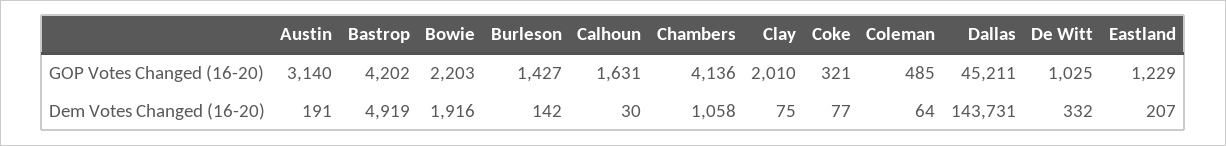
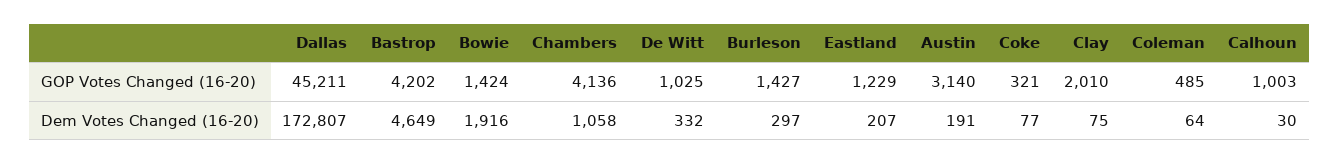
  {
    "Austin": {
      "GOP Votes Changed (16-20)": 3140,
      "Dem Votes Changed (16-20)": 191
    },
    "Bastrop": {
      "GOP Votes Changed (16-20)": 4202,
-     "Dem Votes Changed (16-20)": 4919
+     "Dem Votes Changed (16-20)": 4649
    },
    "Bowie": {
-     "GOP Votes Changed (16-20)": 2203,
+     "GOP Votes Changed (16-20)": 1424,
      "Dem Votes Changed (16-20)": 1916
    },
    "Burleson": {
      "GOP Votes Changed (16-20)": 1427,
-     "Dem Votes Changed (16-20)": 142
+     "Dem Votes Changed (16-20)": 297
    },
    "Calhoun": {
-     "GOP Votes Changed (16-20)": 1631,
+     "GOP Votes Changed (16-20)": 1003,
      "Dem Votes Changed (16-20)": 30
    },
    "Chambers": {
      "GOP Votes Changed (16-20)": 4136,
      "Dem Votes Changed (16-20)": 1058
    },
    "Clay": {
      "GOP Votes Changed (16-20)": 2010,
      "Dem Votes Changed (16-20)": 75
    },
    "Coke": {
      "GOP Votes Changed (16-20)": 321,
      "Dem Votes Changed (16-20)": 77
    },
    "Coleman": {
      "GOP Votes Changed (16-20)": 485,
      "Dem Votes Changed (16-20)": 64
    },
    "Dallas": {
      "GOP Votes Changed (16-20)": 45211,
-     "Dem Votes Changed (16-20)": 143731
+     "Dem Votes Changed (16-20)": 172807
    },
    "De Witt": {
      "GOP Votes Changed (16-20)": 1025,
      "Dem Votes Changed (16-20)": 332
    },
    "Eastland": {
      "GOP Votes Changed (16-20)": 1229,
      "Dem Votes Changed (16-20)": 207
    }
  }

